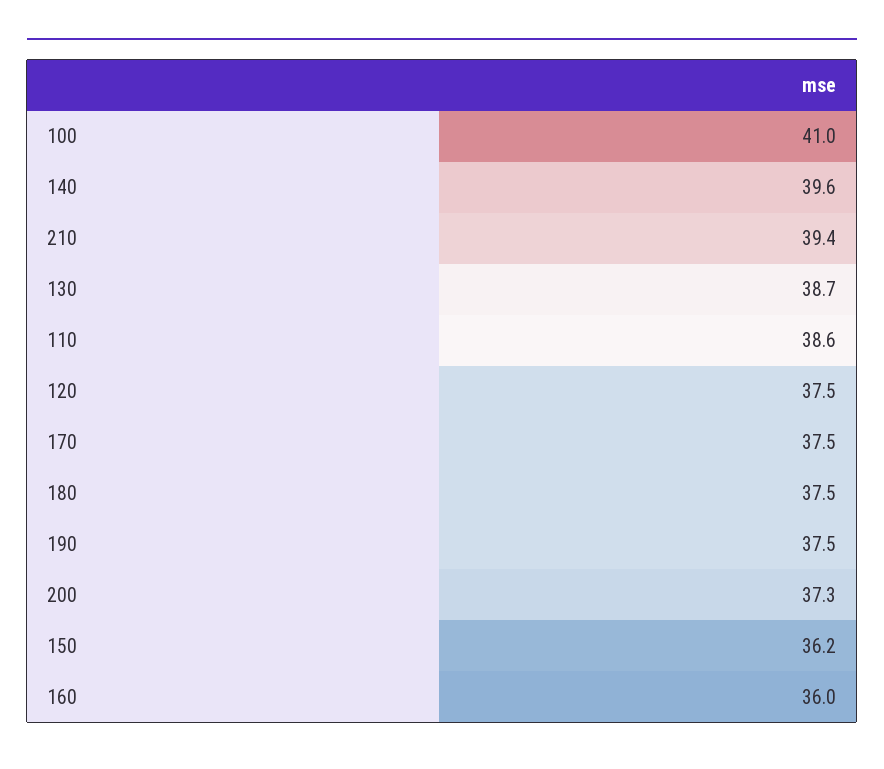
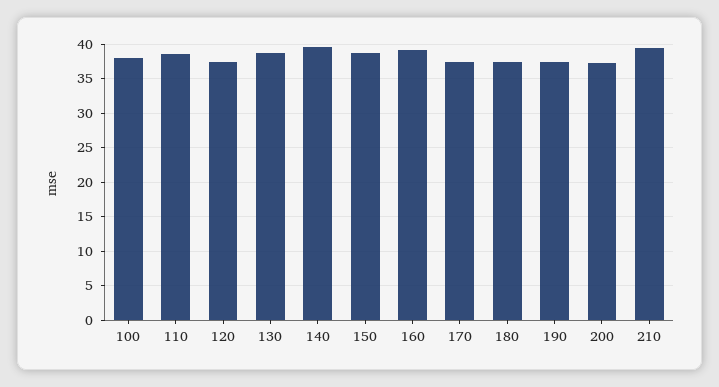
  {
-   "100": 41,
+   "100": 38,
    "140": 39.6,
    "210": 39.4,
    "130": 38.7,
    "110": 38.6,
    "120": 37.5,
    "170": 37.5,
    "180": 37.5,
    "190": 37.5,
    "200": 37.3,
-   "150": 36.2,
+   "150": 39,
-   "160": 36
+   "160": 39
  }

